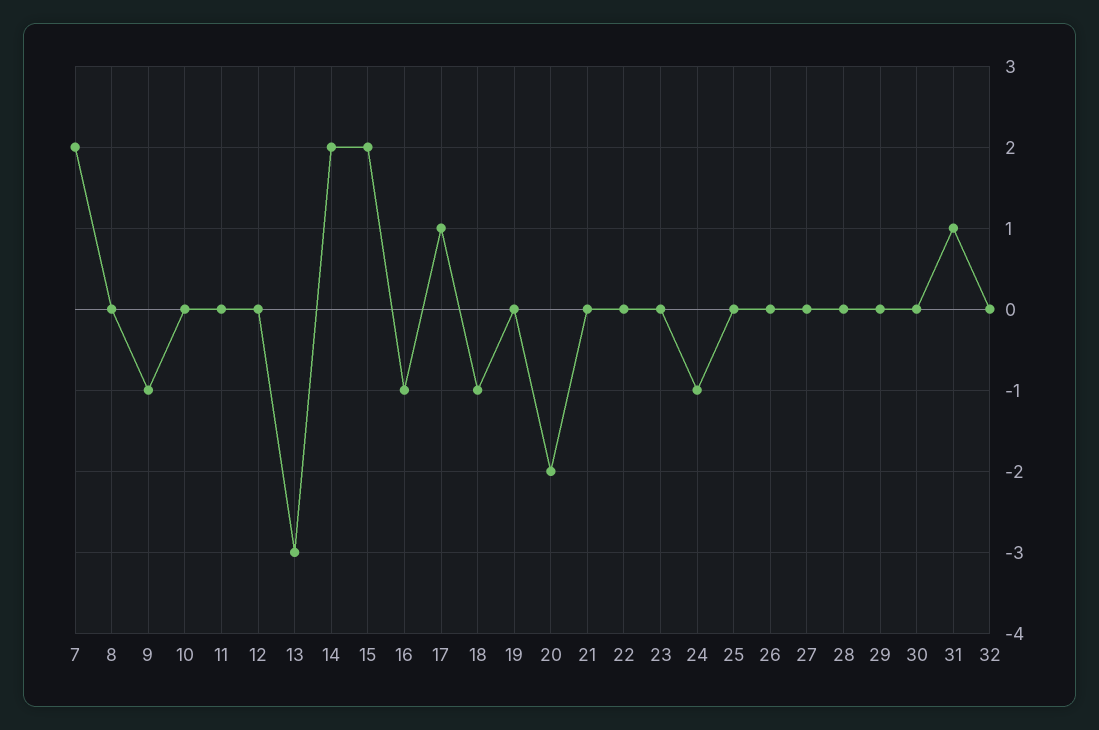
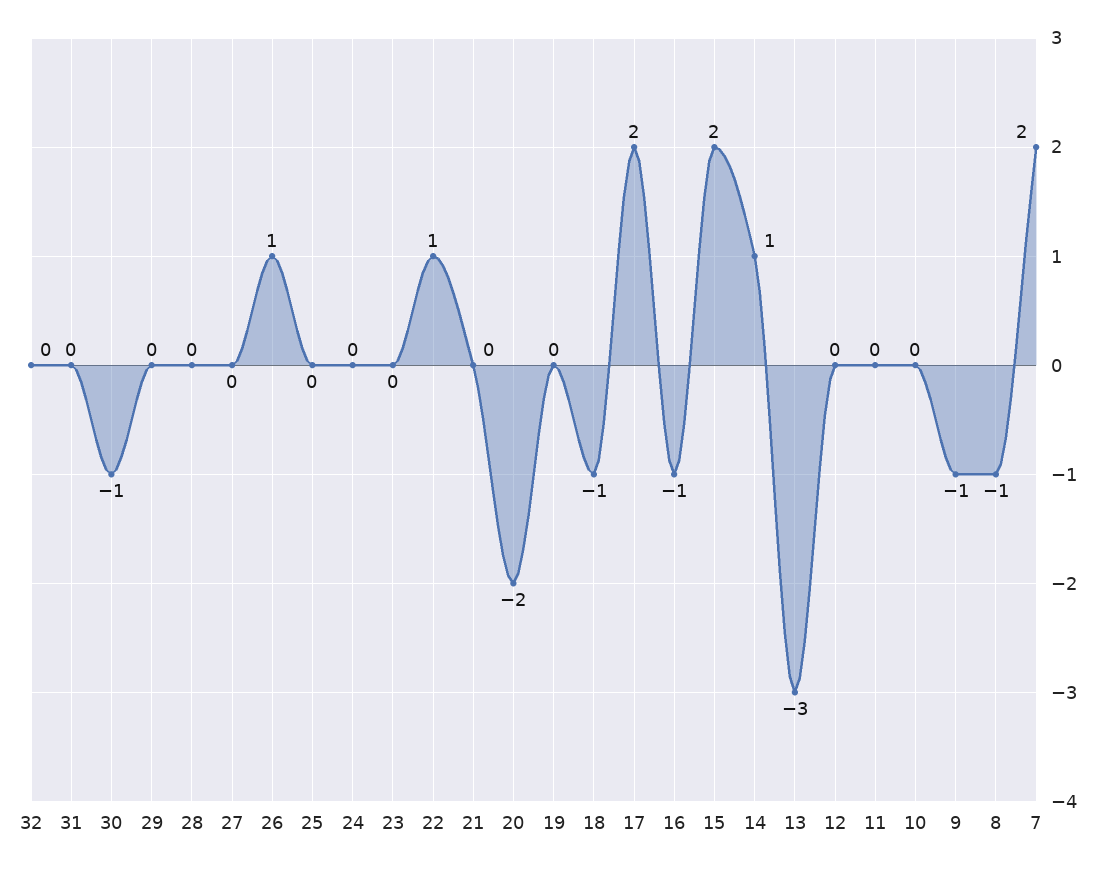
  {
    "7": 2,
-   "8": 0,
+   "8": -1,
    "9": -1,
    "10": 0,
    "11": 0,
    "12": 0,
    "13": -3,
-   "14": 2,
+   "14": 1,
    "15": 2,
    "16": -1,
-   "17": 1,
+   "17": 2,
    "18": -1,
    "19": 0,
    "20": -2,
    "21": 0,
-   "22": 0,
+   "22": 1,
    "23": 0,
-   "24": -1,
+   "24": 0,
    "25": 0,
-   "26": 0,
+   "26": 1,
    "27": 0,
    "28": 0,
    "29": 0,
-   "30": 0,
+   "30": -1,
-   "31": 1,
+   "31": 0,
    "32": 0
  }

